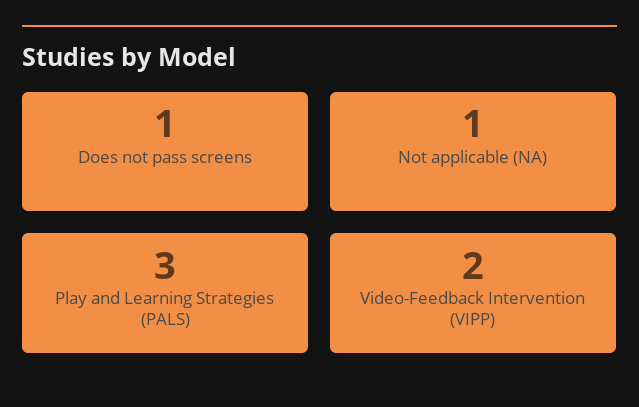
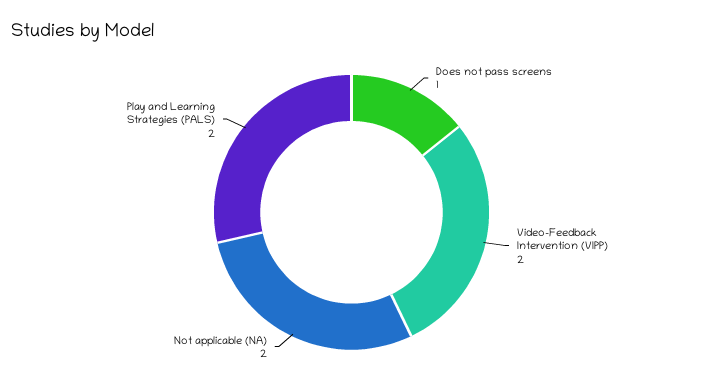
  {
    "Does not pass screens": 1,
-   "Not applicable (NA)": 1,
+   "Not applicable (NA)": 2,
-   "Play and Learning Strategies (PALS)": 3,
+   "Play and Learning Strategies (PALS)": 2,
    "Video-Feedback Intervention (VIPP)": 2
  }

